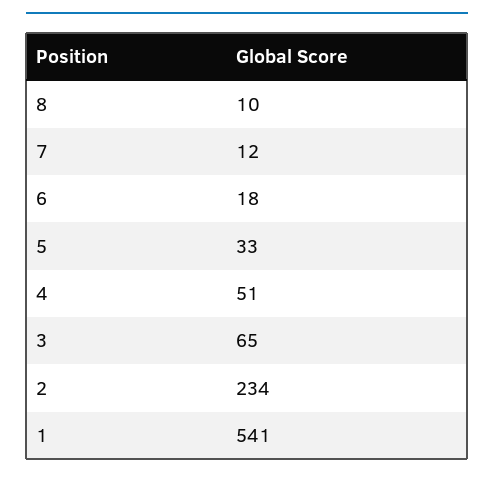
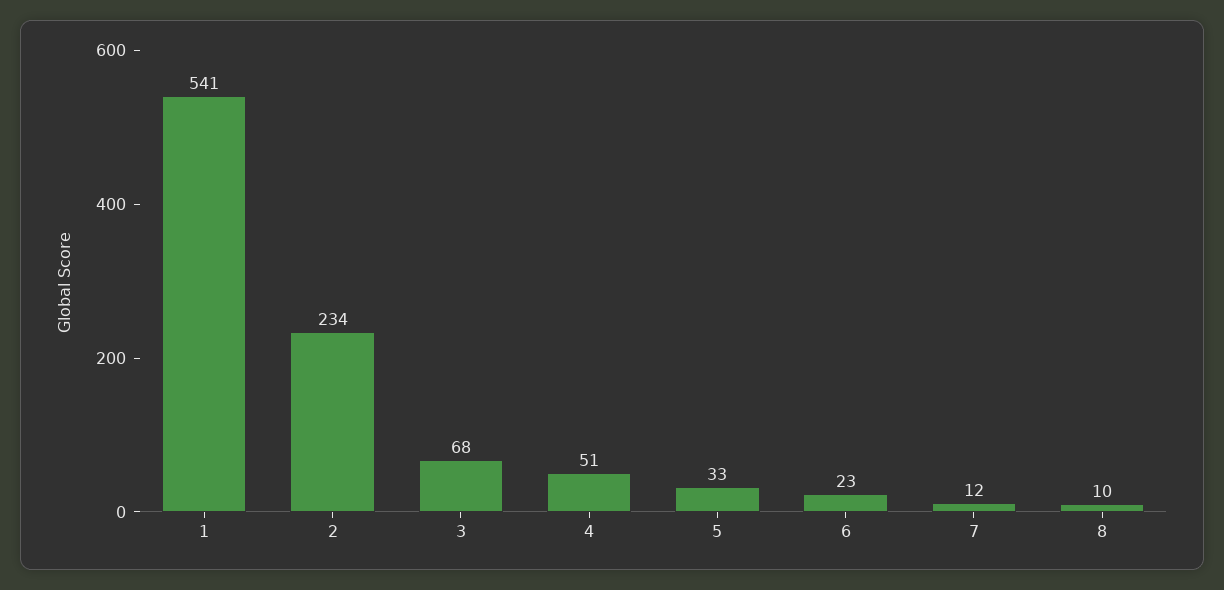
  {
    "8": 10,
    "7": 12,
-   "6": 18,
+   "6": 23,
    "5": 33,
    "4": 51,
-   "3": 65,
+   "3": 68,
    "2": 234,
    "1": 541
  }

